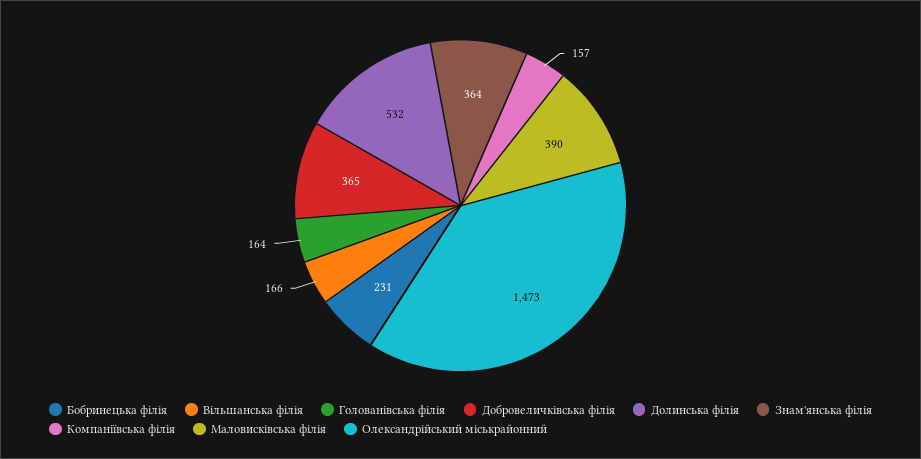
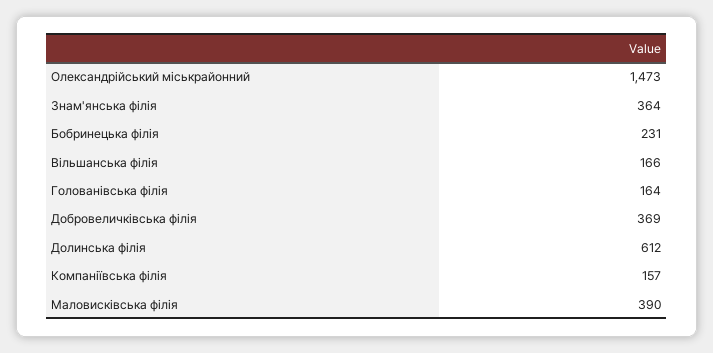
  {
    "Бобринецька філія": 231,
    "Вільшанська філія": 166,
    "Голованівська філія": 164,
-   "Добровеличківська філія": 365,
+   "Добровеличківська філія": 369,
-   "Долинська філія": 532,
+   "Долинська філія": 612,
    "Знам'янська філія": 364,
    "Компаніївська філія": 157,
    "Маловисківська філія": 390,
    "Олександрійський міськрайонний": 1473
  }

